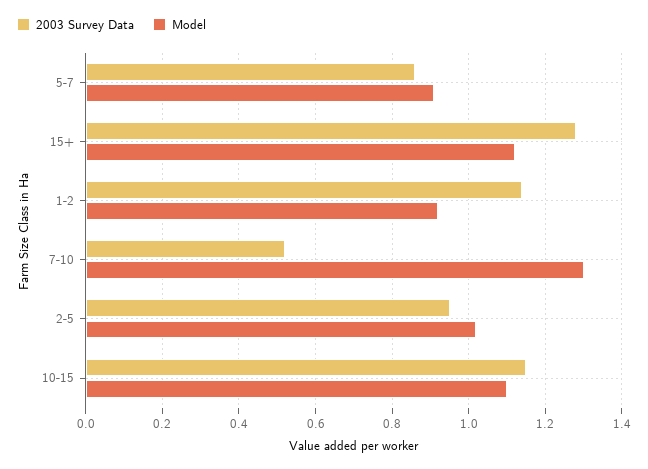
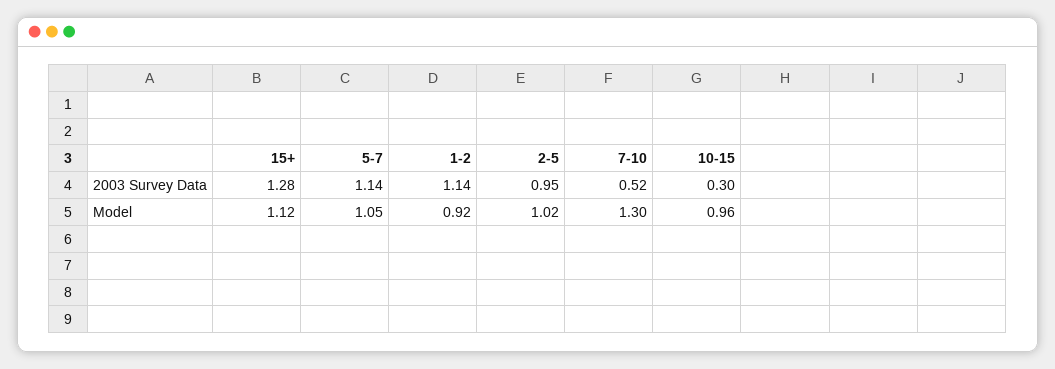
  {
    "2003 Survey Data": {
-     "5-7": 0.85,
+     "5-7": 1.14,
      "15+": 1.28,
      "1-2": 1.14,
      "7-10": 0.52,
      "2-5": 0.95,
-     "10-15": 1.15
+     "10-15": 0.3
    },
    "Model": {
-     "5-7": 0.9,
+     "5-7": 1.05,
      "15+": 1.12,
      "1-2": 0.92,
      "7-10": 1.3,
      "2-5": 1.02,
-     "10-15": 1.1
+     "10-15": 0.96
    }
  }

